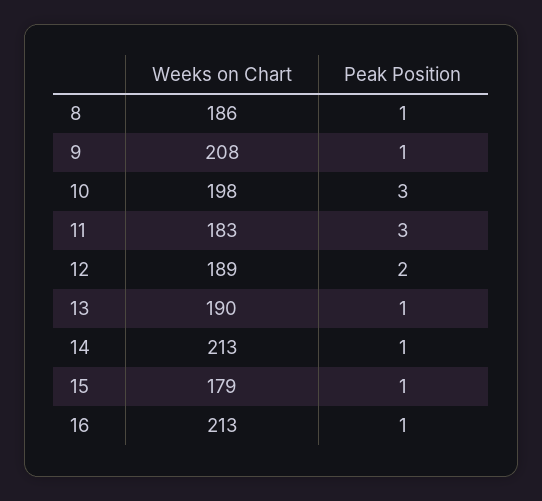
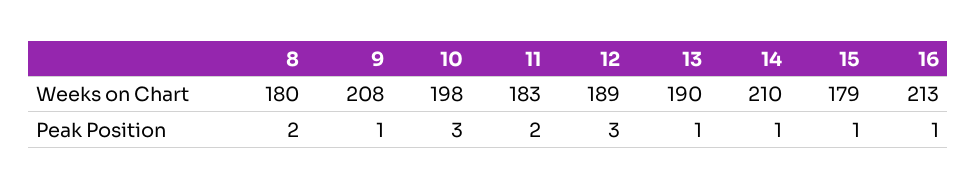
  {
    "Weeks on Chart": {
-     "8": 186,
+     "8": 180,
      "9": 208,
      "10": 198,
      "11": 183,
      "12": 189,
      "13": 190,
-     "14": 213,
+     "14": 210,
      "15": 179,
      "16": 213
    },
    "Peak Position": {
-     "8": 1,
+     "8": 2,
      "9": 1,
      "10": 3,
-     "11": 3,
+     "11": 2,
-     "12": 2,
+     "12": 3,
      "13": 1,
      "14": 1,
      "15": 1,
      "16": 1
    }
  }

